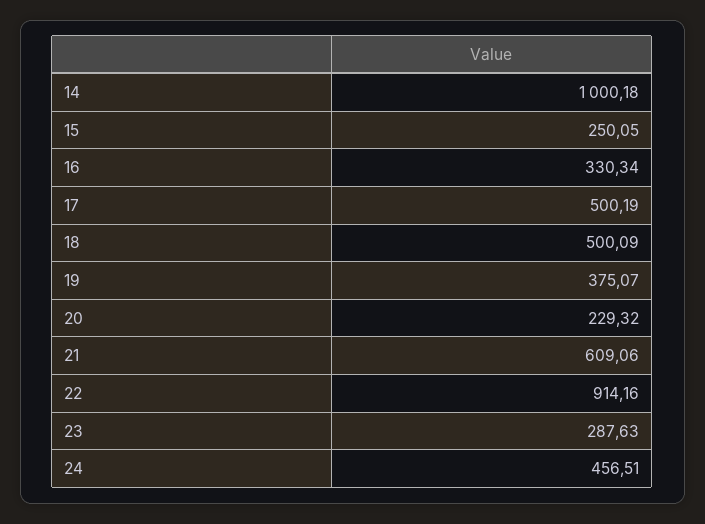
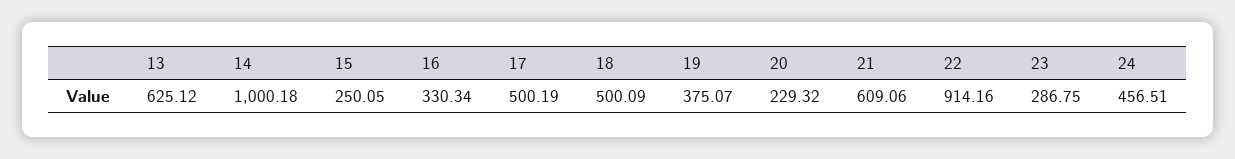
  {
    "14": 1000.18,
    "15": 250.05,
    "16": 330.34,
    "17": 500.19,
    "18": 500.09,
    "19": 375.07,
    "20": 229.32,
    "21": 609.06,
    "22": 914.16,
-   "23": 287.63,
+   "23": 286.75,
-   "24": 456.51
+   "24": 456.51,
+   "13": 625.12
  }

